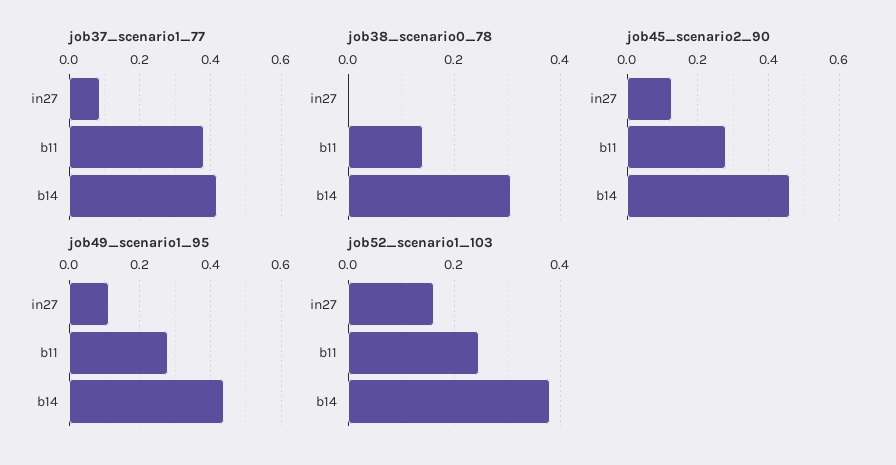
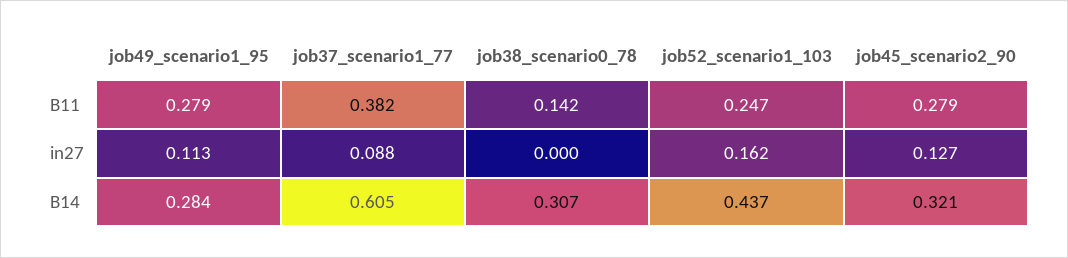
  {
    "job37_scenario1_77": {
      "in27": 0.088,
      "b11": 0.382,
-     "b14": 0.42
+     "b14": 0.605
    },
    "job38_scenario0_78": {
      "in27": 0,
      "b11": 0.142,
      "b14": 0.307
    },
    "job45_scenario2_90": {
      "in27": 0.127,
      "b11": 0.279,
-     "b14": 0.46
+     "b14": 0.321
    },
    "job49_scenario1_95": {
      "in27": 0.113,
      "b11": 0.279,
-     "b14": 0.44
+     "b14": 0.284
    },
    "job52_scenario1_103": {
      "in27": 0.162,
      "b11": 0.247,
-     "b14": 0.38
+     "b14": 0.437
    }
  }

